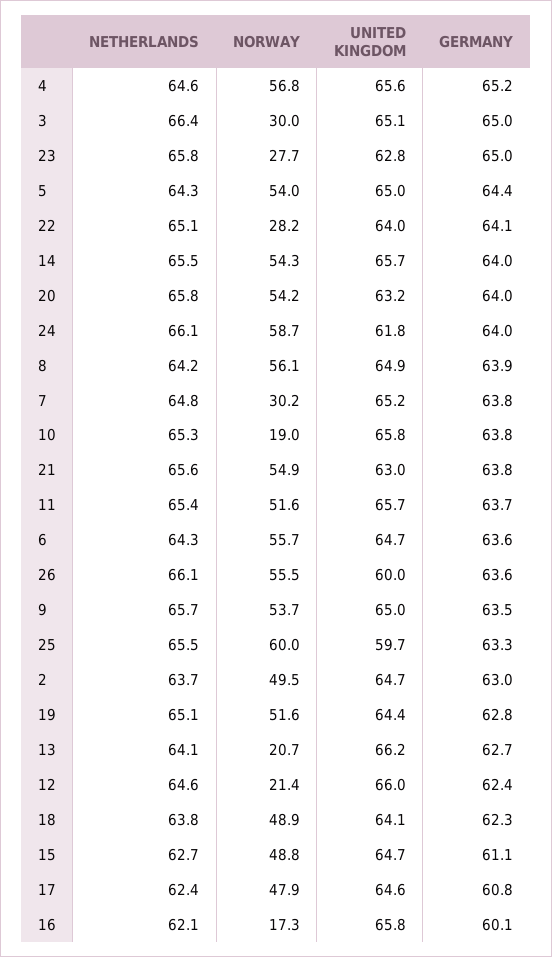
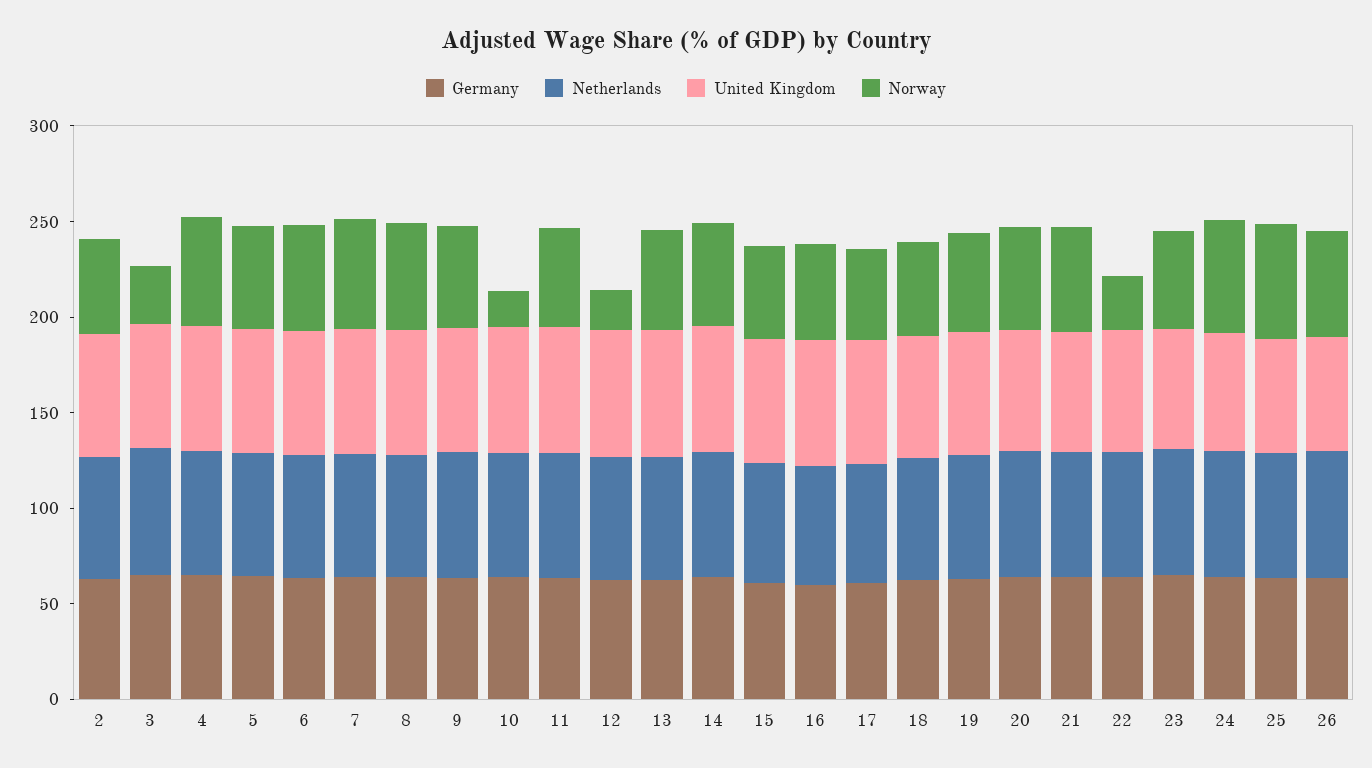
  {
    "NETHERLANDS": {
      "4": 64.6,
      "3": 66.4,
      "23": 65.8,
      "5": 64.3,
      "22": 65.1,
      "14": 65.5,
      "20": 65.8,
      "24": 66.1,
      "8": 64.2,
      "7": 64.8,
      "10": 65.3,
      "21": 65.6,
      "11": 65.4,
      "6": 64.3,
      "26": 66.1,
      "9": 65.7,
      "25": 65.5,
      "2": 63.7,
      "19": 65.1,
      "13": 64.1,
      "12": 64.6,
      "18": 63.8,
      "15": 62.7,
      "17": 62.4,
      "16": 62.1
    },
    "NORWAY": {
      "4": 56.8,
      "3": 30,
-     "23": 27.7,
+     "23": 50,
      "5": 54,
      "22": 28.2,
      "14": 54.3,
      "20": 54.2,
      "24": 58.7,
      "8": 56.1,
-     "7": 30.2,
+     "7": 60,
      "10": 19,
      "21": 54.9,
      "11": 51.6,
      "6": 55.7,
      "26": 55.5,
      "9": 53.7,
      "25": 60,
      "2": 49.5,
      "19": 51.6,
-     "13": 20.7,
+     "13": 50,
      "12": 21.4,
      "18": 48.9,
      "15": 48.8,
      "17": 47.9,
-     "16": 17.3
+     "16": 50
    },
    "UNITED KINGDOM": {
      "4": 65.6,
      "3": 65.1,
      "23": 62.8,
      "5": 65,
      "22": 64,
      "14": 65.7,
      "20": 63.2,
      "24": 61.8,
      "8": 64.9,
      "7": 65.2,
      "10": 65.8,
      "21": 63,
      "11": 65.7,
      "6": 64.7,
      "26": 60,
      "9": 65,
      "25": 59.7,
      "2": 64.7,
      "19": 64.4,
      "13": 66.2,
      "12": 66,
      "18": 64.1,
      "15": 64.7,
      "17": 64.6,
      "16": 65.8
    },
    "GERMANY": {
      "4": 65.2,
      "3": 65,
      "23": 65,
      "5": 64.4,
      "22": 64.1,
      "14": 64,
      "20": 64,
      "24": 64,
      "8": 63.9,
      "7": 63.8,
      "10": 63.8,
      "21": 63.8,
      "11": 63.7,
      "6": 63.6,
      "26": 63.6,
      "9": 63.5,
      "25": 63.3,
      "2": 63,
      "19": 62.8,
      "13": 62.7,
      "12": 62.4,
      "18": 62.3,
      "15": 61.1,
      "17": 60.8,
      "16": 60.1
    }
  }

